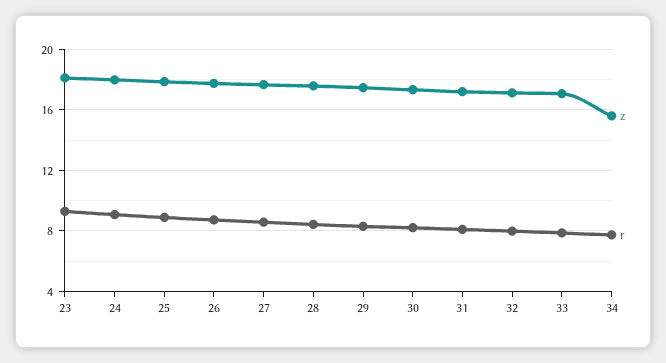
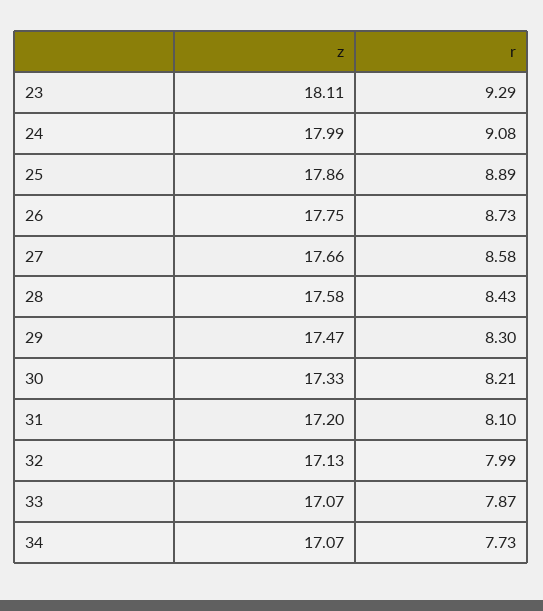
  {
    "z": {
      "23": 18.11,
      "24": 17.99,
      "25": 17.86,
      "26": 17.75,
      "27": 17.66,
      "28": 17.58,
      "29": 17.47,
      "30": 17.33,
      "31": 17.2,
      "32": 17.13,
      "33": 17.07,
-     "34": 15.5
+     "34": 17.07
    },
    "r": {
      "23": 9.29,
      "24": 9.08,
      "25": 8.89,
      "26": 8.73,
      "27": 8.58,
      "28": 8.43,
      "29": 8.3,
      "30": 8.21,
      "31": 8.1,
      "32": 7.99,
      "33": 7.87,
      "34": 7.73
    }
  }

